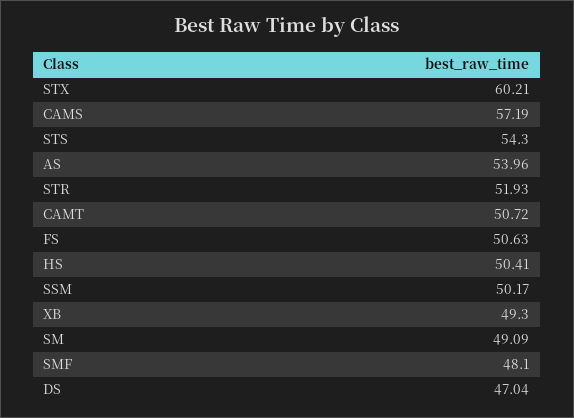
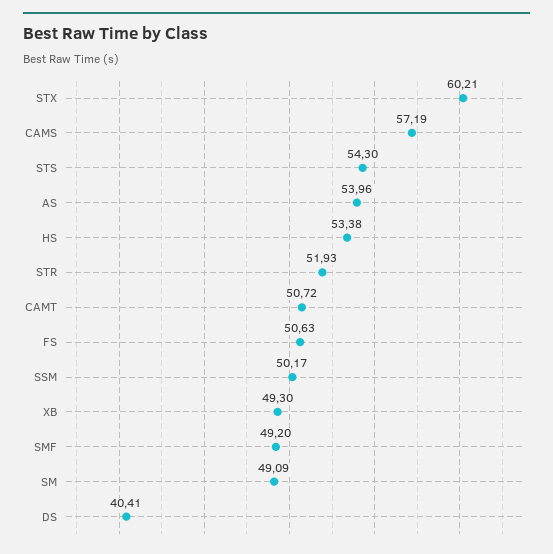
  {
    "STX": 60.21,
    "CAMS": 57.19,
    "STS": 54.3,
    "AS": 53.96,
    "STR": 51.93,
    "CAMT": 50.72,
    "FS": 50.63,
-   "HS": 50.41,
+   "HS": 53.38,
    "SSM": 50.17,
    "XB": 49.3,
    "SM": 49.09,
-   "SMF": 48.1,
+   "SMF": 49.2,
-   "DS": 47.04
+   "DS": 40.41
  }

